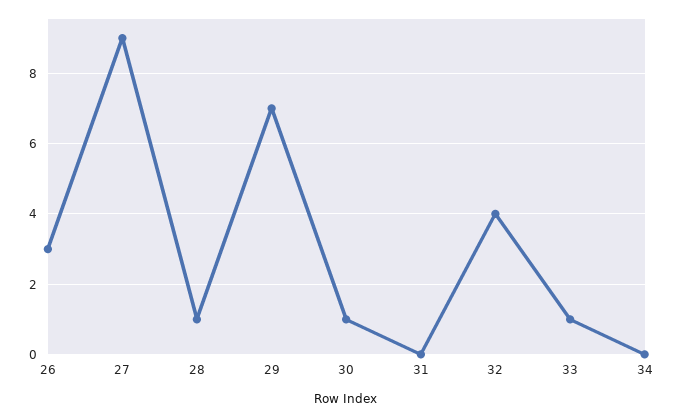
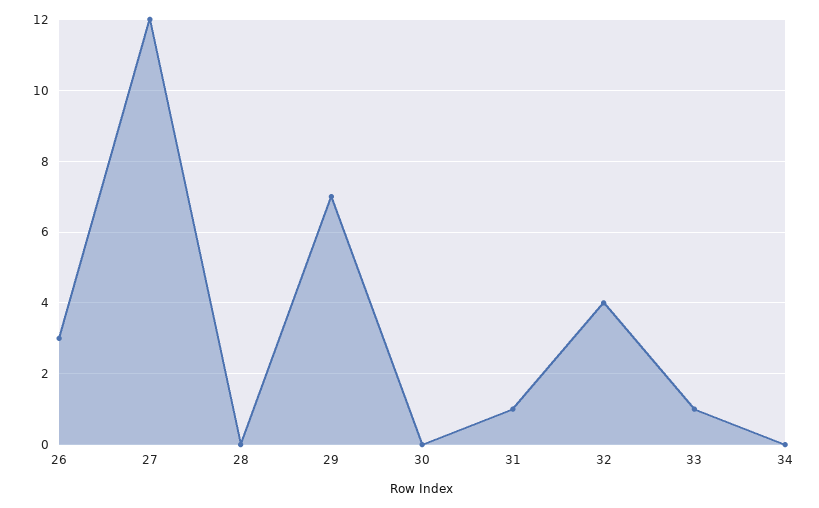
  {
    "26": 3,
-   "27": 9,
+   "27": 12,
-   "28": 1,
+   "28": 0,
    "29": 7,
-   "30": 1,
+   "30": 0,
-   "31": 0,
+   "31": 1,
    "32": 4,
    "33": 1,
    "34": 0
  }

